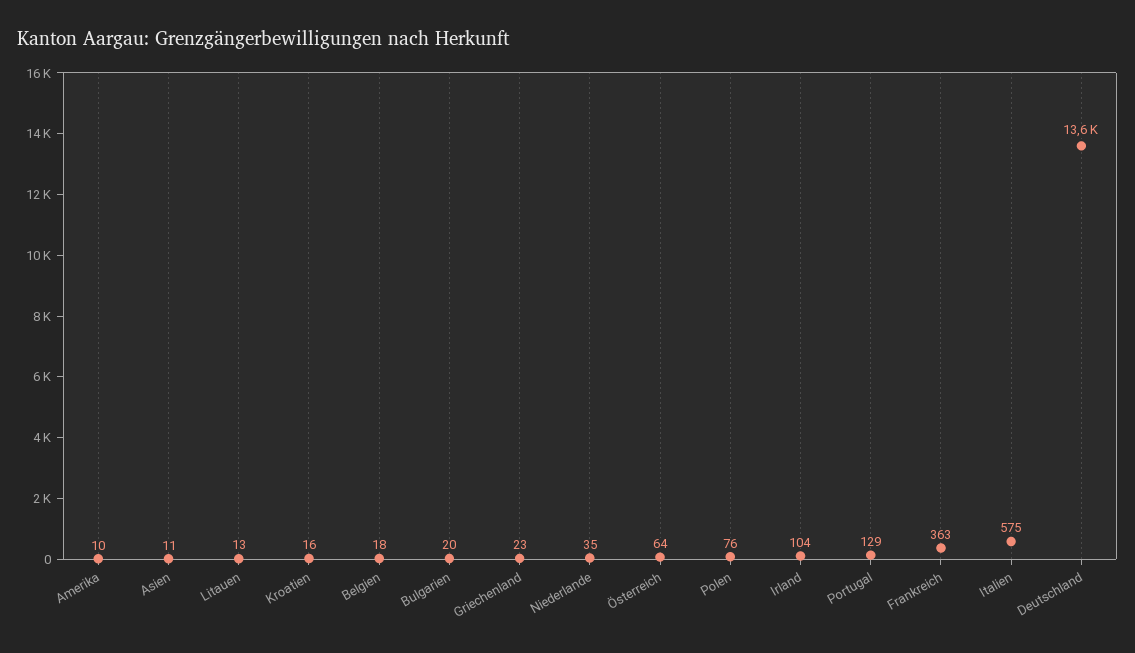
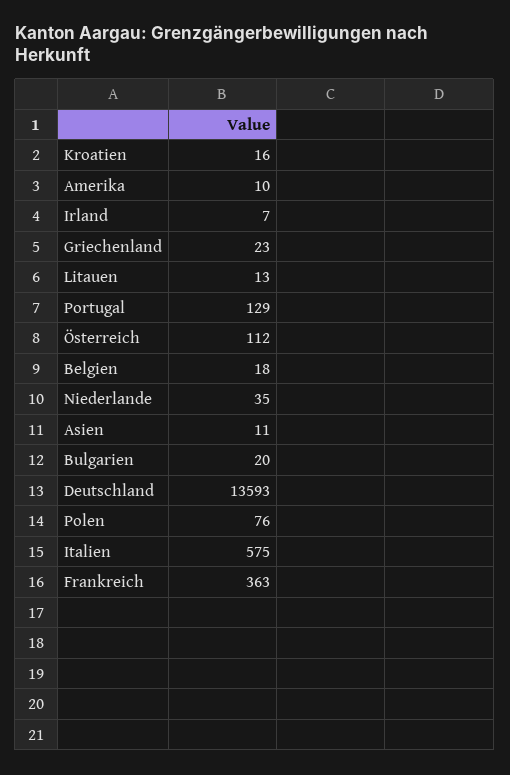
  {
    "Amerika": 10,
    "Asien": 11,
    "Litauen": 13,
    "Kroatien": 16,
    "Belgien": 18,
    "Bulgarien": 20,
    "Griechenland": 23,
    "Niederlande": 35,
-   "Österreich": 64,
+   "Österreich": 112,
    "Polen": 76,
-   "Irland": 104,
+   "Irland": 7,
    "Portugal": 129,
    "Frankreich": 363,
    "Italien": 575,
    "Deutschland": 13593
  }

